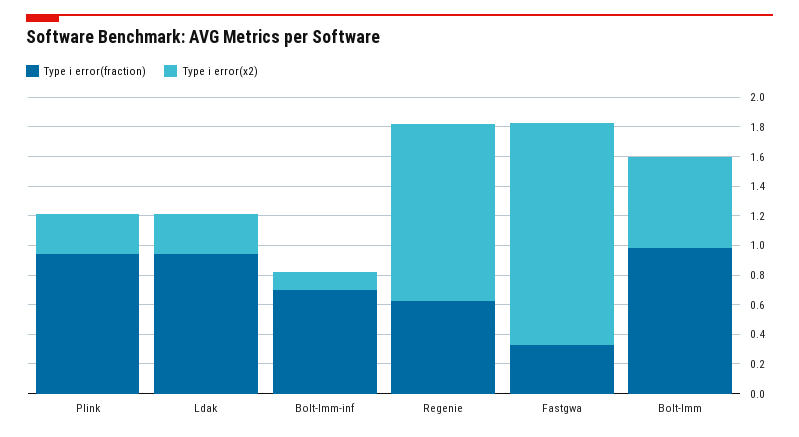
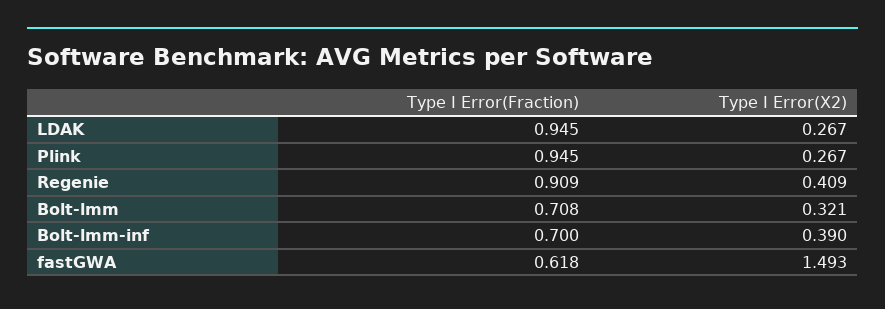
  {
    "Type i error(fraction)": {
      "Plink": 0.945,
      "Ldak": 0.945,
      "Bolt-lmm-inf": 0.7,
-     "Regenie": 0.6,
+     "Regenie": 0.909,
-     "Fastgwa": 0.3,
+     "Fastgwa": 0.618,
-     "Bolt-lmm": 1
+     "Bolt-lmm": 0.708
    },
    "Type i error(x2)": {
      "Plink": 0.267,
      "Ldak": 0.267,
-     "Bolt-lmm-inf": 0.1,
+     "Bolt-lmm-inf": 0.39,
-     "Regenie": 1.2,
+     "Regenie": 0.409,
      "Fastgwa": 1.493,
-     "Bolt-lmm": 0.6
+     "Bolt-lmm": 0.321
    }
  }

